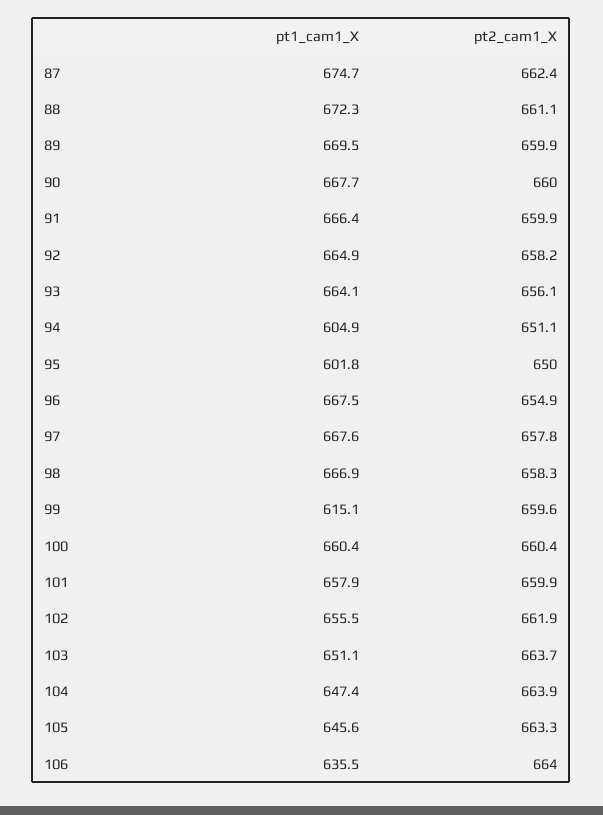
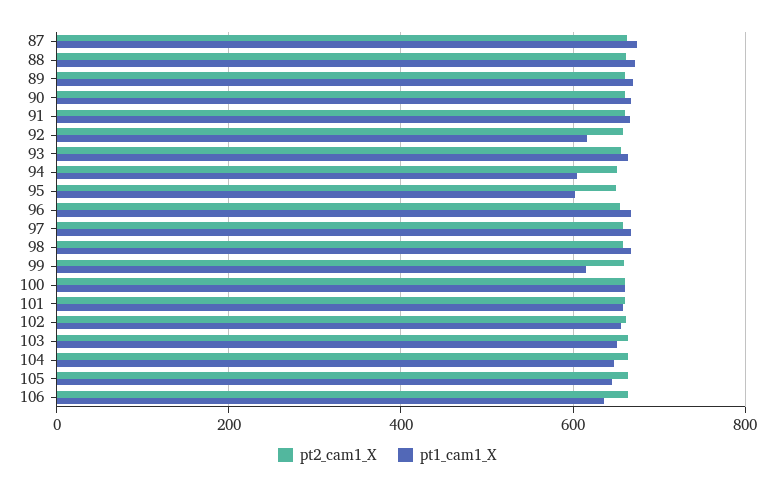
  {
    "pt1_cam1_X": {
      "87": 674.7,
      "88": 672.3,
      "89": 669.5,
      "90": 667.7,
      "91": 666.4,
-     "92": 664.9,
+     "92": 620,
      "93": 664.1,
      "94": 604.9,
      "95": 601.8,
      "96": 667.5,
      "97": 667.6,
      "98": 666.9,
      "99": 615.1,
      "100": 660.4,
      "101": 657.9,
      "102": 655.5,
      "103": 651.1,
      "104": 647.4,
      "105": 645.6,
      "106": 635.5
    },
    "pt2_cam1_X": {
      "87": 662.4,
      "88": 661.1,
      "89": 659.9,
      "90": 660,
      "91": 659.9,
      "92": 658.2,
      "93": 656.1,
      "94": 651.1,
      "95": 650,
      "96": 654.9,
      "97": 657.8,
      "98": 658.3,
      "99": 659.6,
      "100": 660.4,
      "101": 659.9,
      "102": 661.9,
      "103": 663.7,
      "104": 663.9,
      "105": 663.3,
      "106": 664
    }
  }

